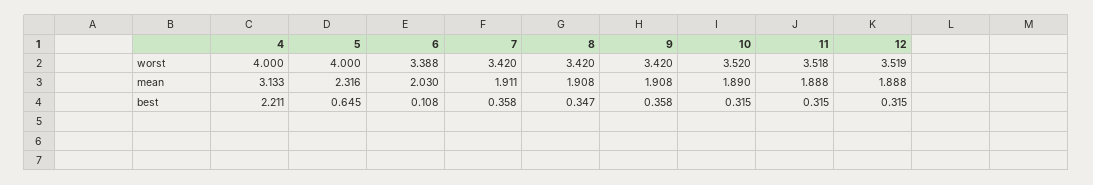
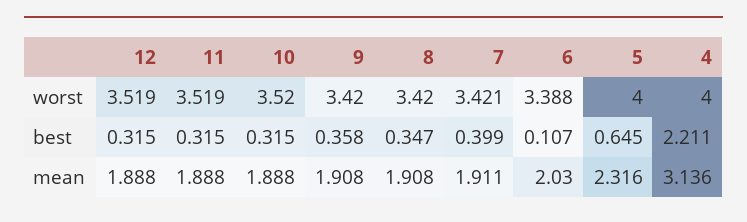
  {
    "4": {
      "worst": 4,
-     "mean": 3.133,
+     "mean": 3.136,
      "best": 2.211
    },
    "5": {
      "worst": 4,
      "mean": 2.316,
      "best": 0.645
    },
    "6": {
      "worst": 3.388,
      "mean": 2.03,
-     "best": 0.108
+     "best": 0.107
    },
    "7": {
-     "worst": 3.42,
+     "worst": 3.421,
      "mean": 1.911,
-     "best": 0.358
+     "best": 0.399
    },
    "8": {
      "worst": 3.42,
      "mean": 1.908,
      "best": 0.347
    },
    "9": {
      "worst": 3.42,
      "mean": 1.908,
      "best": 0.358
    },
    "10": {
      "worst": 3.52,
-     "mean": 1.89,
+     "mean": 1.888,
      "best": 0.315
    },
    "11": {
-     "worst": 3.518,
+     "worst": 3.519,
      "mean": 1.888,
      "best": 0.315
    },
    "12": {
      "worst": 3.519,
      "mean": 1.888,
      "best": 0.315
    }
  }

